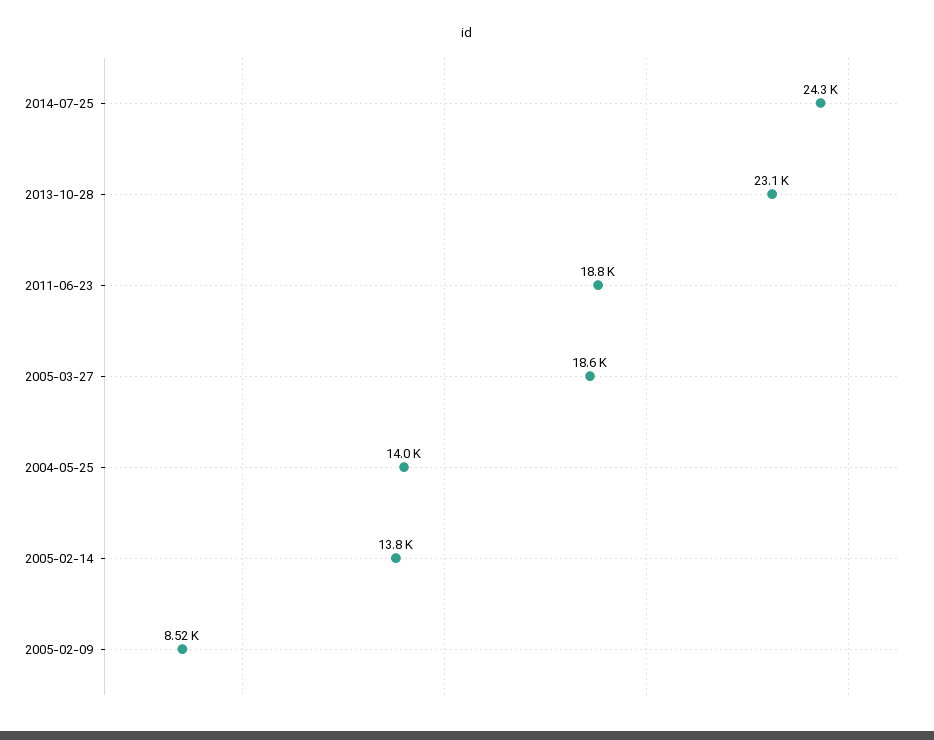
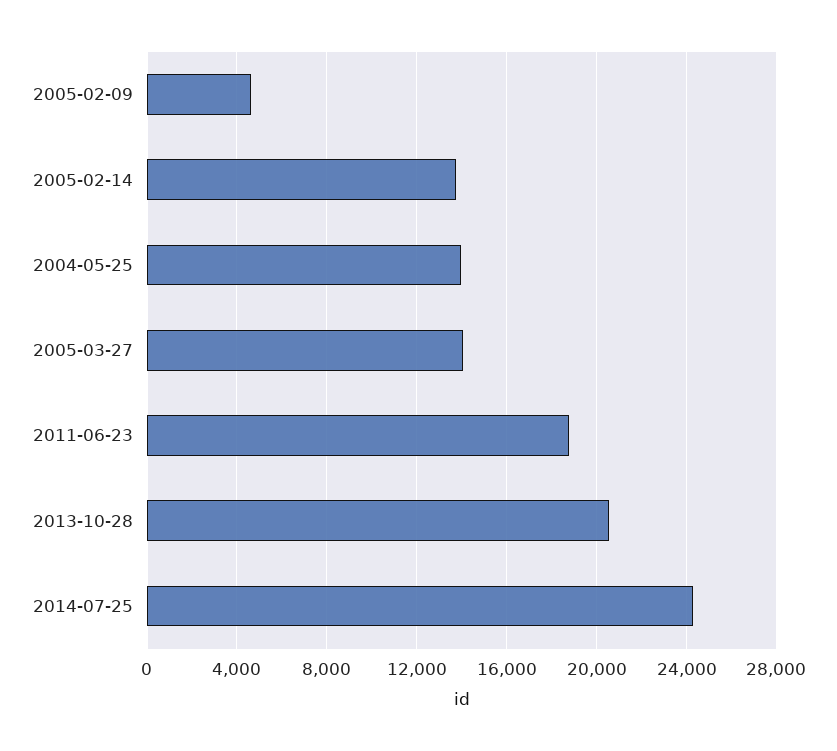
  {
    "2014-07-25": 24300,
-   "2013-10-28": 23100,
+   "2013-10-28": 20500,
    "2011-06-23": 18800,
-   "2005-03-27": 18600,
+   "2005-03-27": 14000,
    "2004-05-25": 14000,
    "2005-02-14": 13800,
-   "2005-02-09": 8520
+   "2005-02-09": 4500
  }

